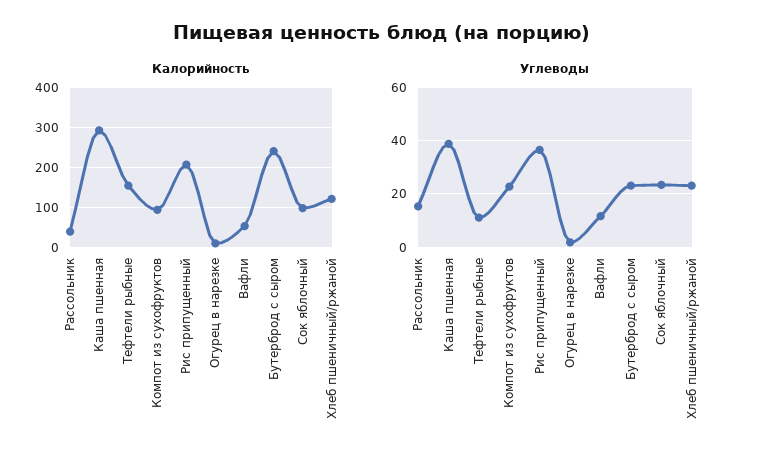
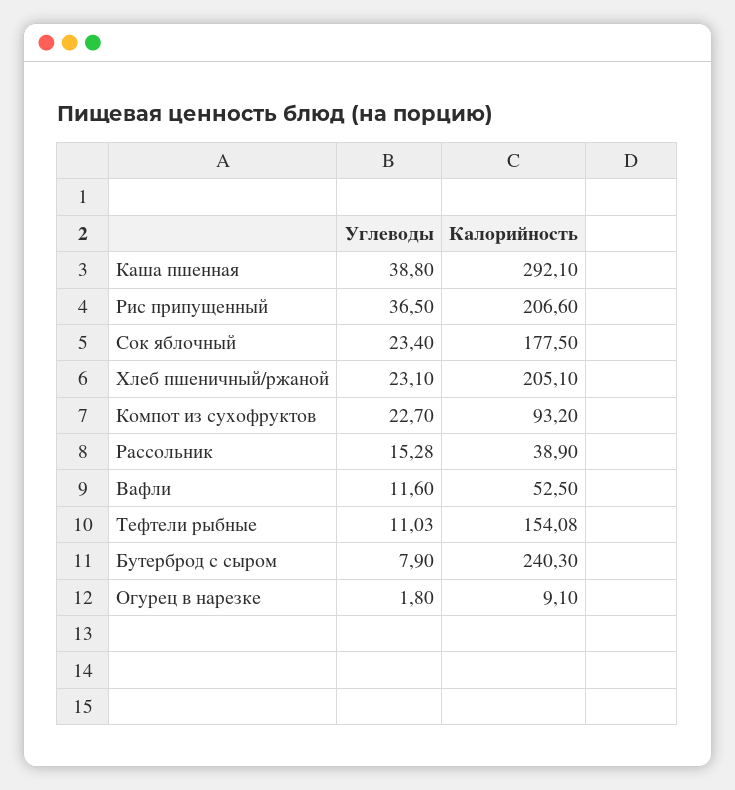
  {
    "Калорийность": {
      "Рассольник": 38.9,
      "Каша пшенная": 292.1,
      "Тефтели рыбные": 154.08,
      "Компот из сухофруктов": 93.2,
      "Рис припущенный": 206.6,
      "Огурец в нарезке": 9.1,
      "Вафли": 52.5,
      "Бутерброд с сыром": 240.3,
-     "Сок яблочный": 100,
+     "Сок яблочный": 177.5,
-     "Хлеб пшеничный/ржаной": 120
+     "Хлеб пшеничный/ржаной": 205.1
    },
    "Углеводы": {
      "Рассольник": 15.28,
      "Каша пшенная": 38.8,
      "Тефтели рыбные": 11.03,
      "Компот из сухофруктов": 22.7,
      "Рис припущенный": 36.5,
      "Огурец в нарезке": 1.8,
      "Вафли": 11.6,
-     "Бутерброд с сыром": 22.5,
+     "Бутерброд с сыром": 7.9,
      "Сок яблочный": 23.4,
      "Хлеб пшеничный/ржаной": 23.1
    }
  }

